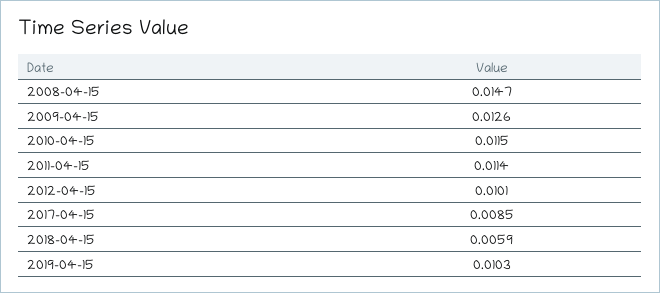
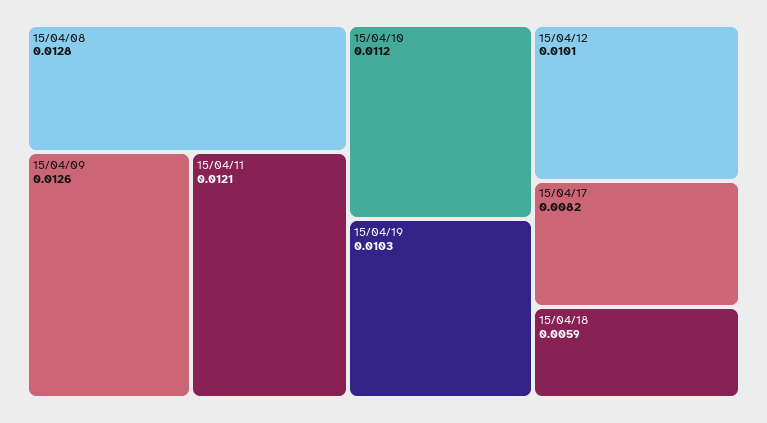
  {
-   "2008-04-15": 0.0147,
+   "2008-04-15": 0.0128,
    "2009-04-15": 0.0126,
-   "2010-04-15": 0.0115,
+   "2010-04-15": 0.0112,
-   "2011-04-15": 0.0114,
+   "2011-04-15": 0.0121,
    "2012-04-15": 0.0101,
-   "2017-04-15": 0.0085,
+   "2017-04-15": 0.0082,
    "2018-04-15": 0.0059,
    "2019-04-15": 0.0103
  }

